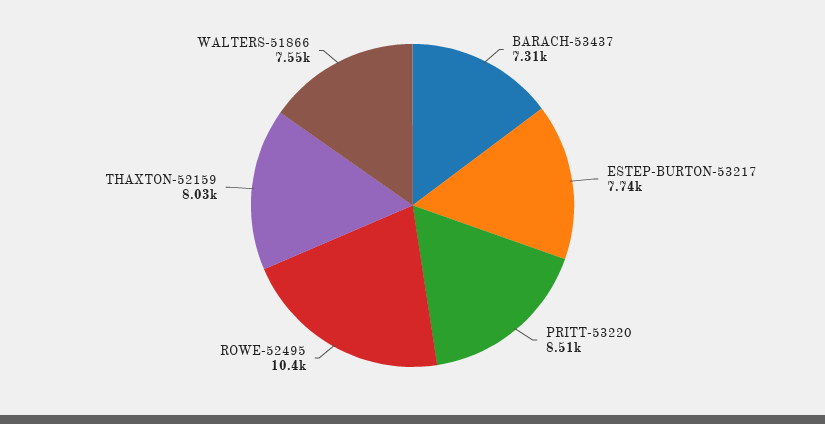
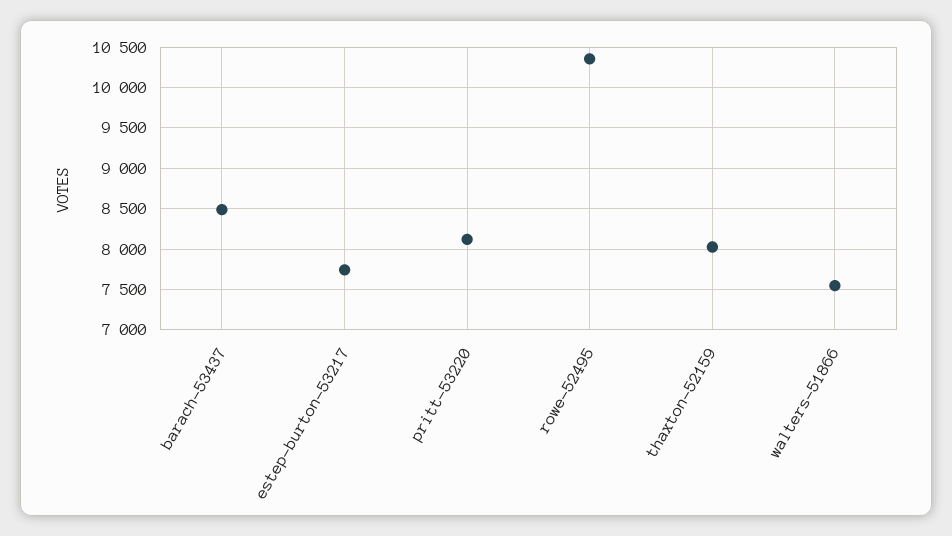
  {
-   "BARACH-53437": 7310,
+   "BARACH-53437": 8500,
    "ESTEP-BURTON-53217": 7740,
-   "PRITT-53220": 8510,
+   "PRITT-53220": 8100,
    "ROWE-52495": 10400,
    "THAXTON-52159": 8030,
    "WALTERS-51866": 7550
  }

